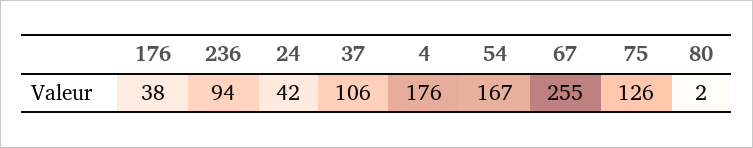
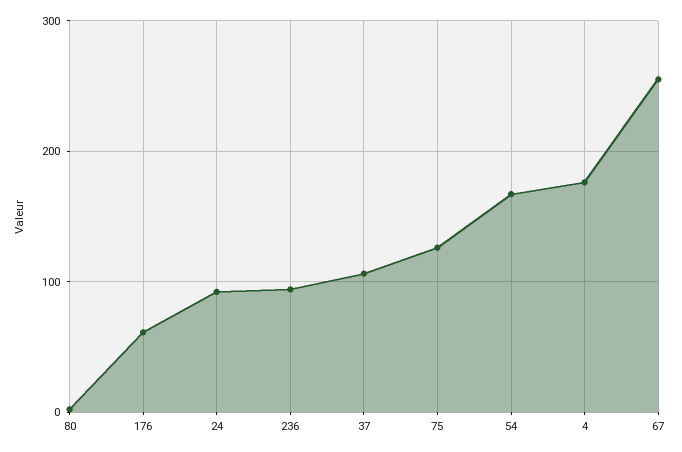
  {
-   "176": 38,
+   "176": 60,
    "236": 94,
-   "24": 42,
+   "24": 90,
    "37": 106,
    "4": 176,
    "54": 167,
    "67": 255,
    "75": 126,
    "80": 2
  }

